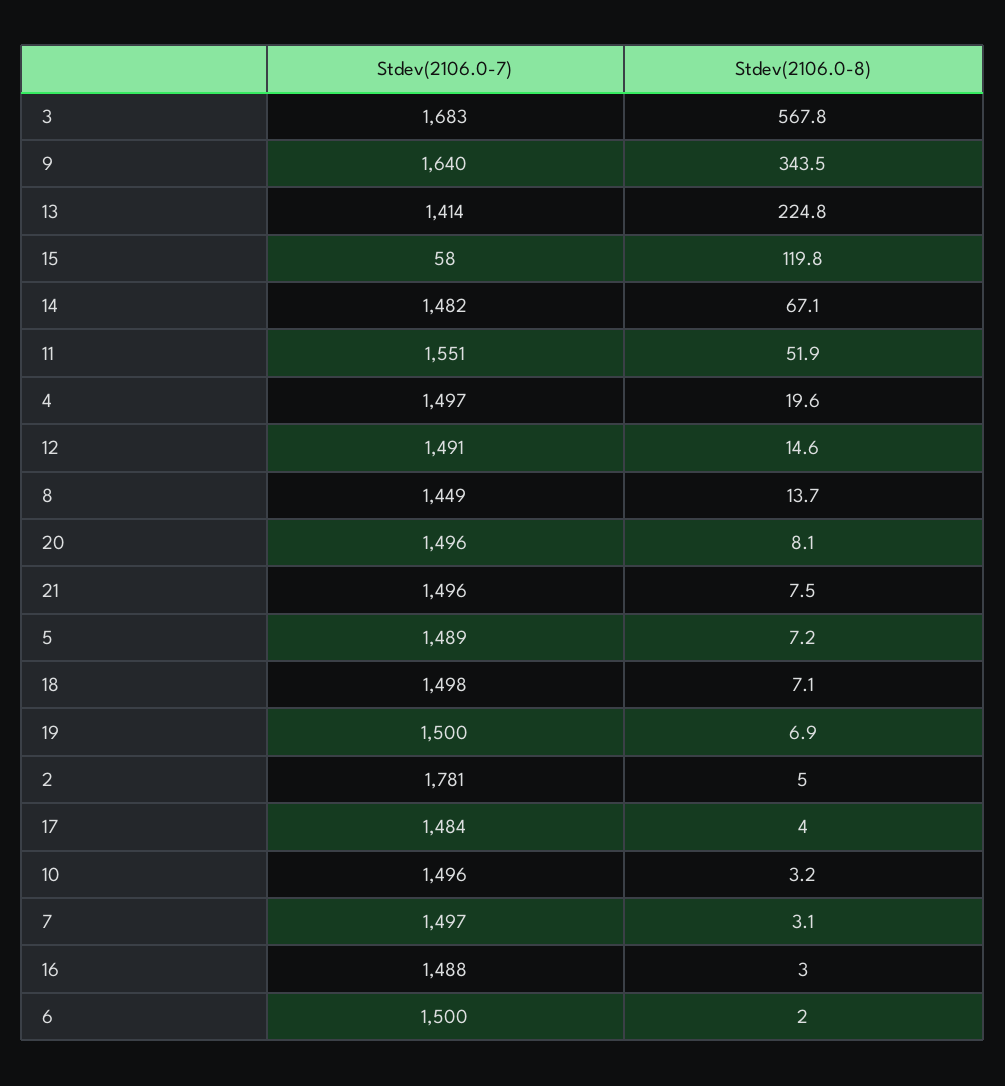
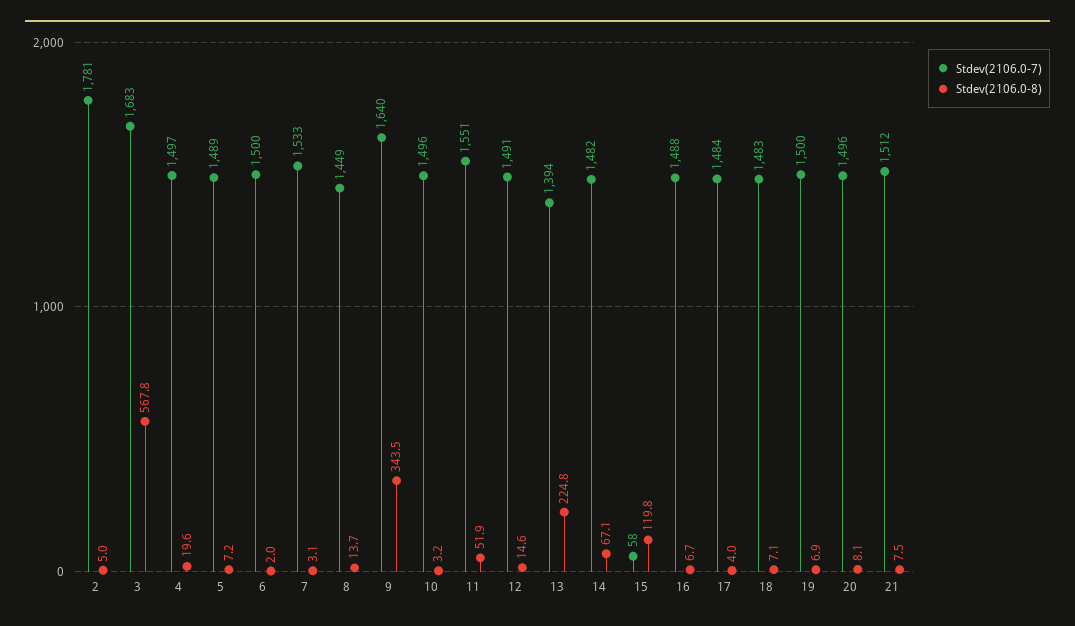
  {
    "Stdev(2106.0-7)": {
      "3": 1683,
      "9": 1640,
-     "13": 1414,
+     "13": 1394,
      "15": 58,
      "14": 1482,
      "11": 1551,
      "4": 1497,
      "12": 1491,
      "8": 1449,
      "20": 1496,
-     "21": 1496,
+     "21": 1512,
      "5": 1489,
-     "18": 1498,
+     "18": 1483,
      "19": 1500,
      "2": 1781,
      "17": 1484,
      "10": 1496,
-     "7": 1497,
+     "7": 1533,
      "16": 1488,
      "6": 1500
    },
    "Stdev(2106.0-8)": {
      "3": 567.8,
      "9": 343.5,
      "13": 224.8,
      "15": 119.8,
      "14": 67.1,
      "11": 51.9,
      "4": 19.6,
      "12": 14.6,
      "8": 13.7,
      "20": 8.1,
      "21": 7.5,
      "5": 7.2,
      "18": 7.1,
      "19": 6.9,
      "2": 5,
      "17": 4,
      "10": 3.2,
      "7": 3.1,
-     "16": 3,
+     "16": 6.7,
      "6": 2
    }
  }

